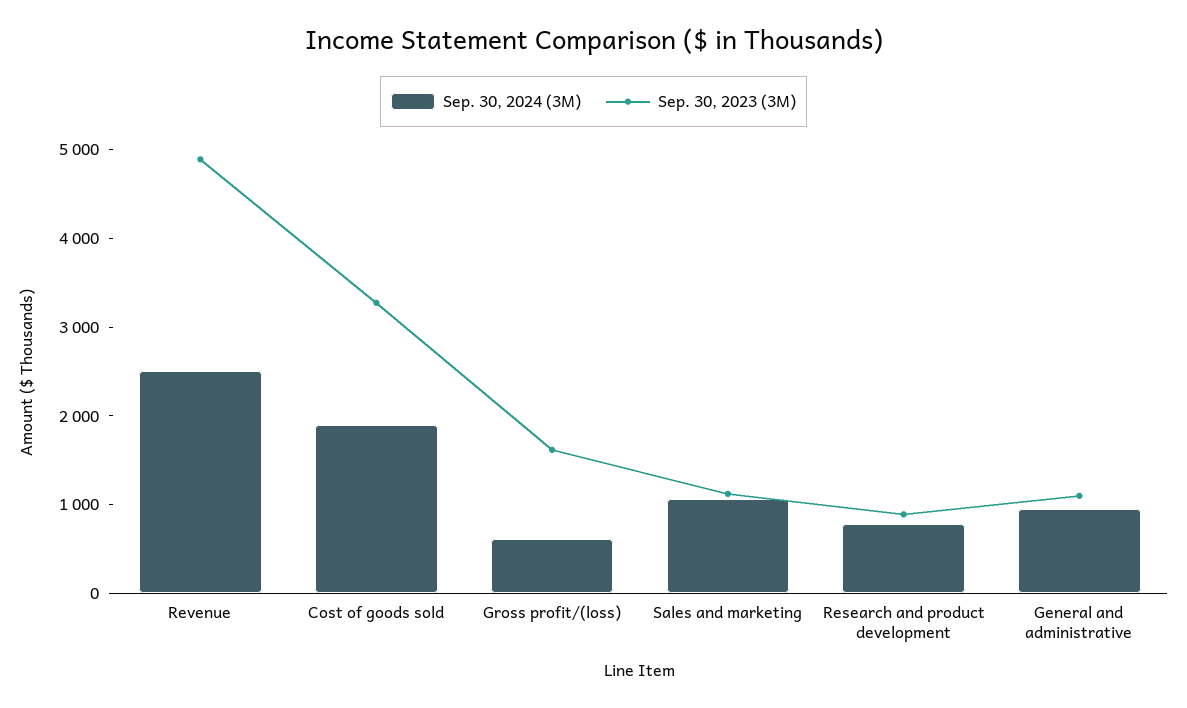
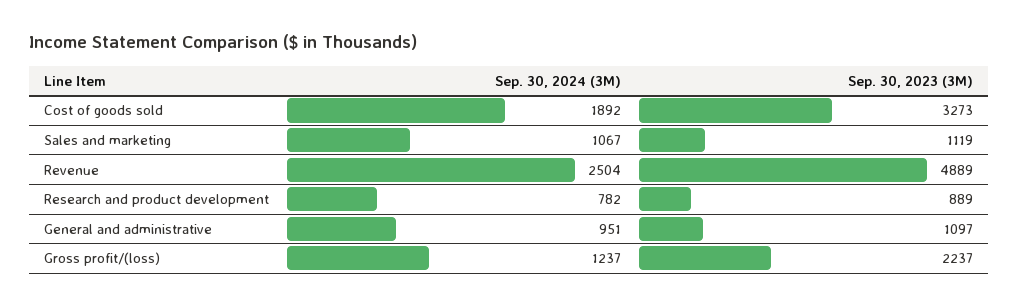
  {
    "Sep. 30, 2024 (3M)": {
      "Revenue": 2504,
      "Cost of goods sold": 1892,
-     "Gross profit/(loss)": 600,
+     "Gross profit/(loss)": 1237,
      "Sales and marketing": 1067,
      "Research and product development": 782,
      "General and administrative": 951
    },
    "Sep. 30, 2023 (3M)": {
      "Revenue": 4889,
      "Cost of goods sold": 3273,
-     "Gross profit/(loss)": 1600,
+     "Gross profit/(loss)": 2237,
      "Sales and marketing": 1119,
      "Research and product development": 889,
      "General and administrative": 1097
    }
  }

